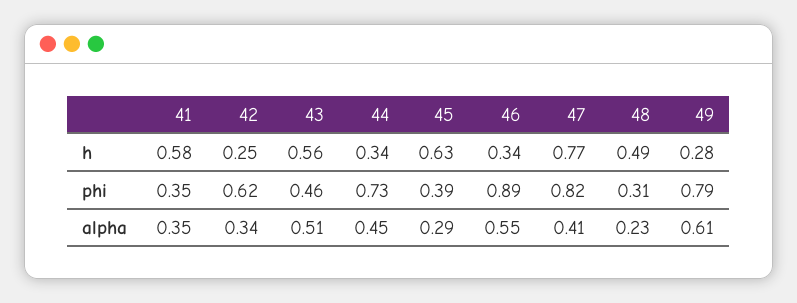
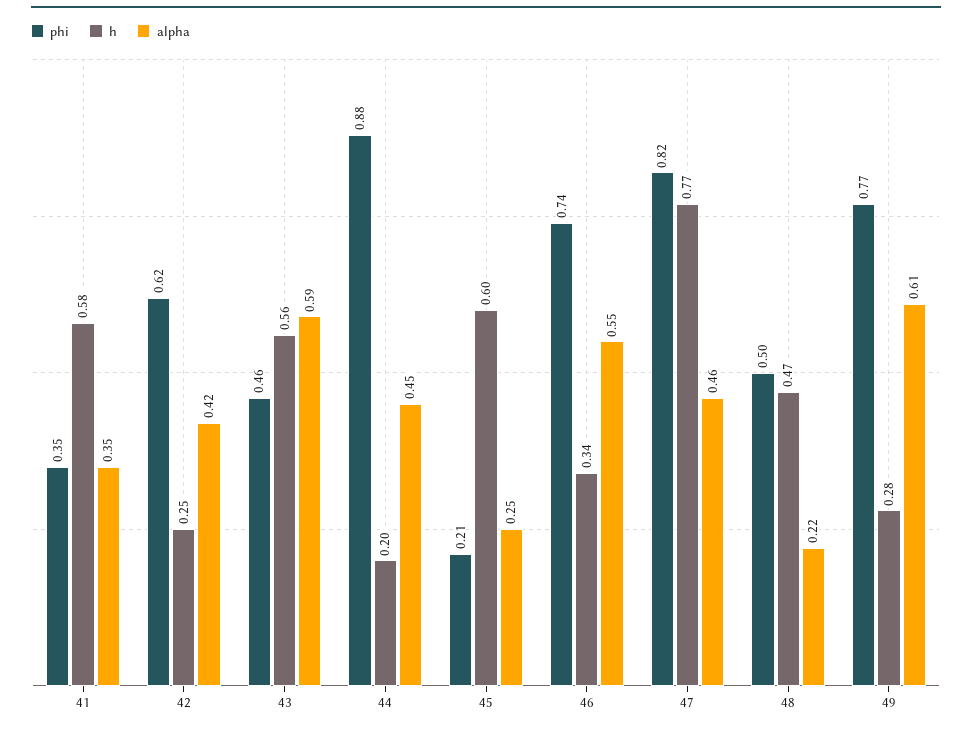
  {
    "h": {
      "41": 0.58,
      "42": 0.25,
      "43": 0.56,
-     "44": 0.34,
+     "44": 0.2,
-     "45": 0.63,
+     "45": 0.6,
      "46": 0.34,
      "47": 0.77,
-     "48": 0.49,
+     "48": 0.47,
      "49": 0.28
    },
    "phi": {
      "41": 0.35,
      "42": 0.62,
      "43": 0.46,
-     "44": 0.73,
+     "44": 0.88,
-     "45": 0.39,
+     "45": 0.21,
-     "46": 0.89,
+     "46": 0.74,
      "47": 0.82,
-     "48": 0.31,
+     "48": 0.5,
-     "49": 0.79
+     "49": 0.77
    },
    "alpha": {
      "41": 0.35,
-     "42": 0.34,
+     "42": 0.42,
-     "43": 0.51,
+     "43": 0.59,
      "44": 0.45,
-     "45": 0.29,
+     "45": 0.25,
      "46": 0.55,
-     "47": 0.41,
+     "47": 0.46,
-     "48": 0.23,
+     "48": 0.22,
      "49": 0.61
    }
  }

